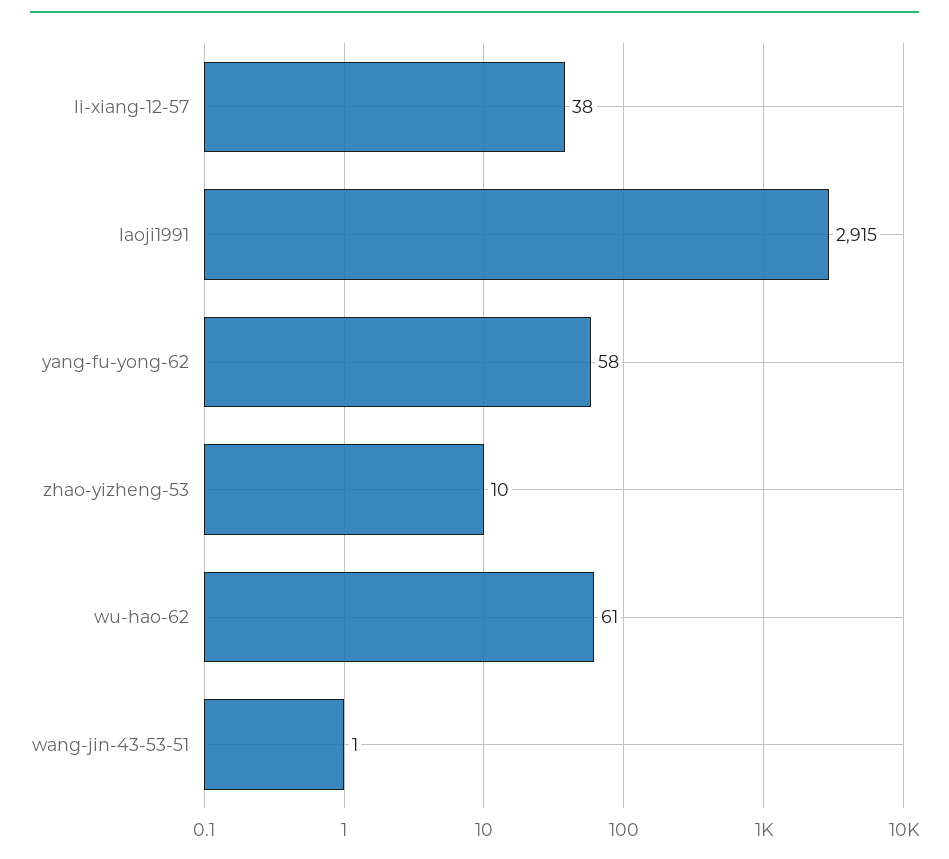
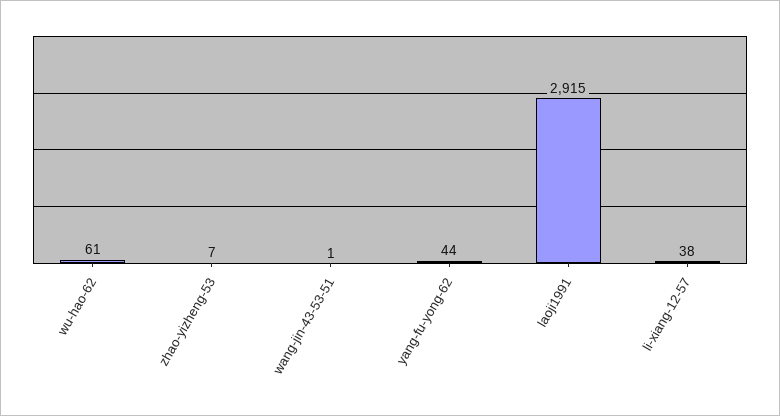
  {
    "li-xiang-12-57": 38,
    "laoji1991": 2915,
-   "yang-fu-yong-62": 58,
+   "yang-fu-yong-62": 44,
-   "zhao-yizheng-53": 10,
+   "zhao-yizheng-53": 7,
    "wu-hao-62": 61,
    "wang-jin-43-53-51": 1
  }

